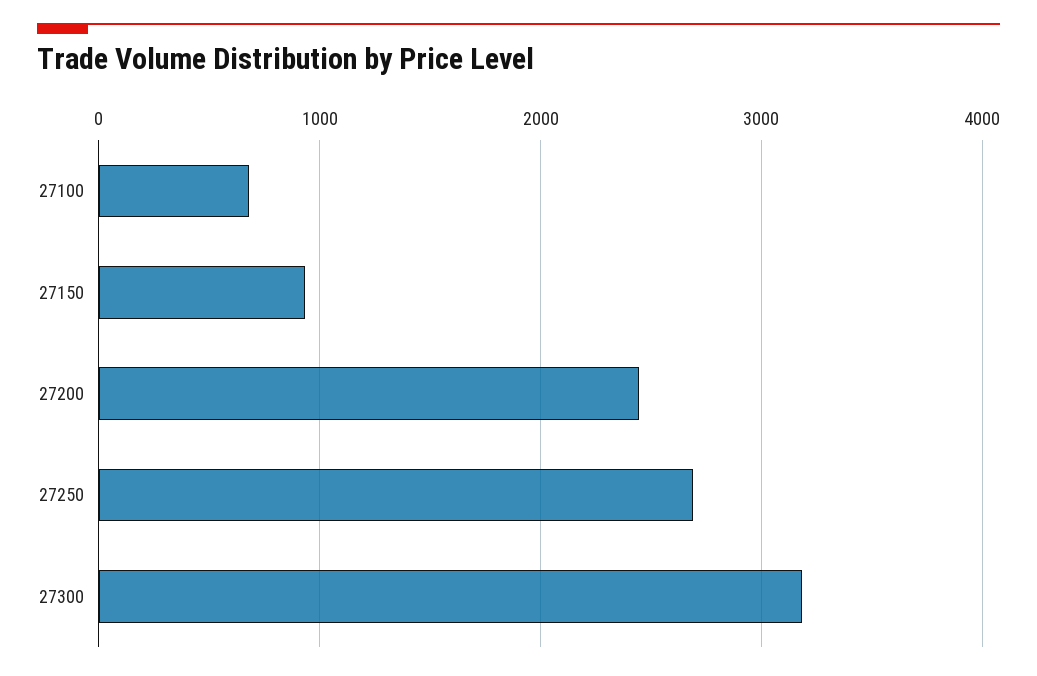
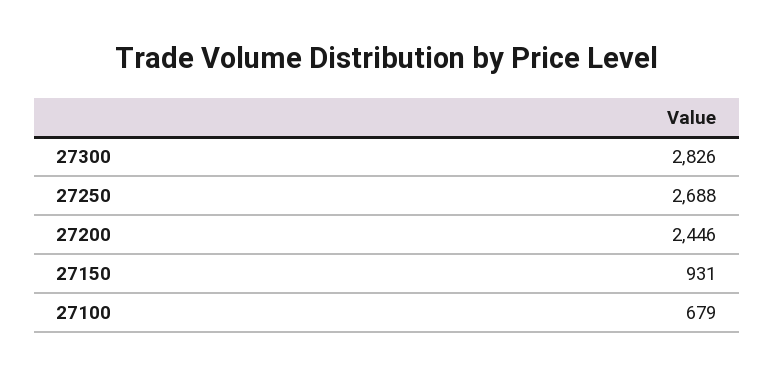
  {
    "27100": 679,
    "27150": 931,
    "27200": 2446,
    "27250": 2688,
-   "27300": 3200
+   "27300": 2826
  }

